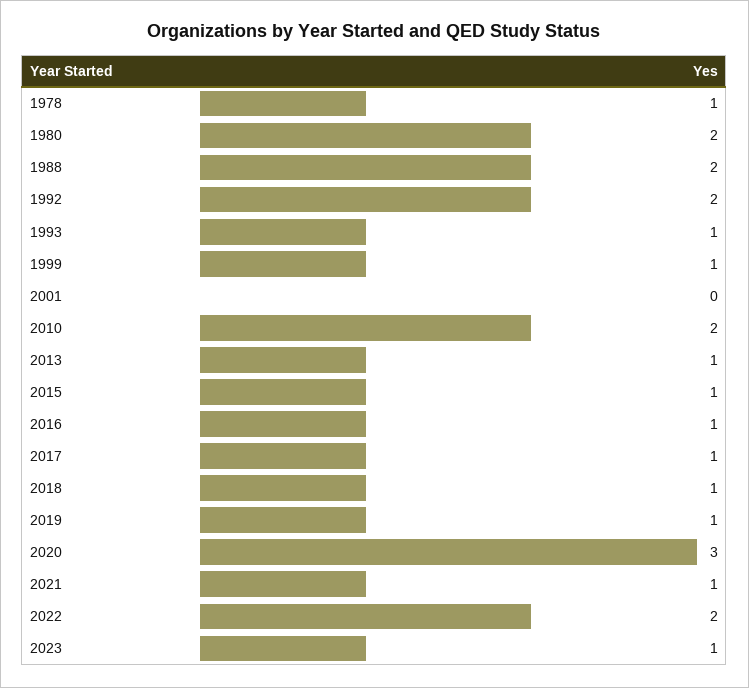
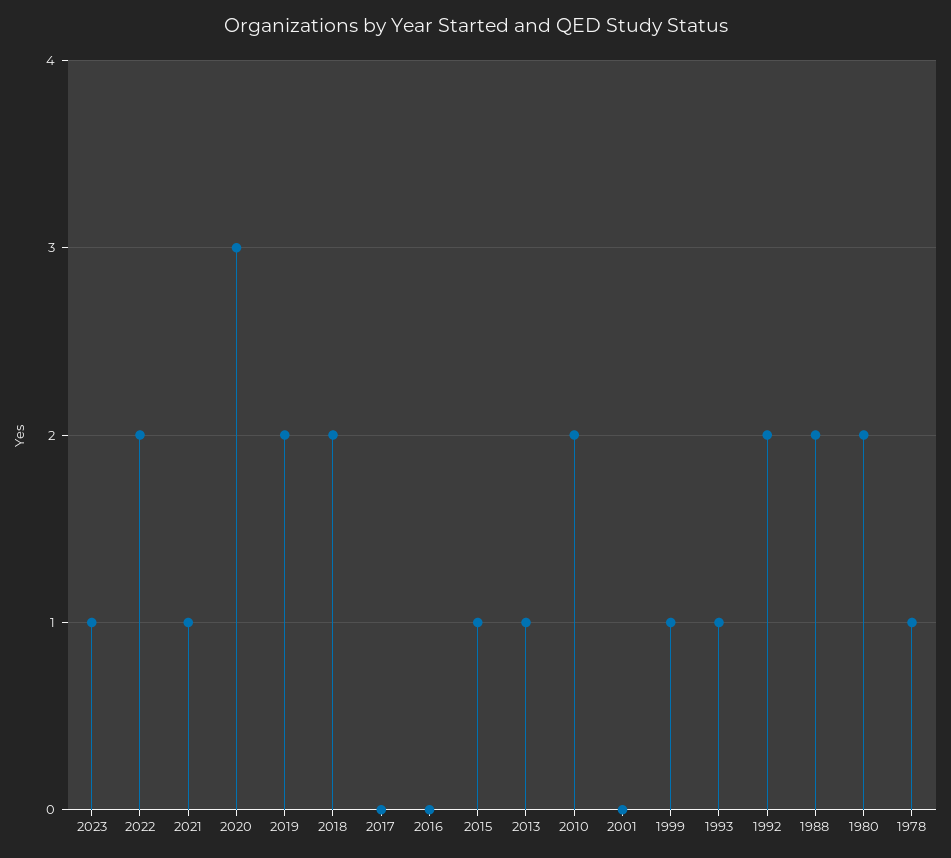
  {
    "1978": 1,
    "1980": 2,
    "1988": 2,
    "1992": 2,
    "1993": 1,
    "1999": 1,
    "2001": 0,
    "2010": 2,
    "2013": 1,
    "2015": 1,
-   "2016": 1,
+   "2016": 0,
-   "2017": 1,
+   "2017": 0,
-   "2018": 1,
+   "2018": 2,
-   "2019": 1,
+   "2019": 2,
    "2020": 3,
    "2021": 1,
    "2022": 2,
    "2023": 1
  }

